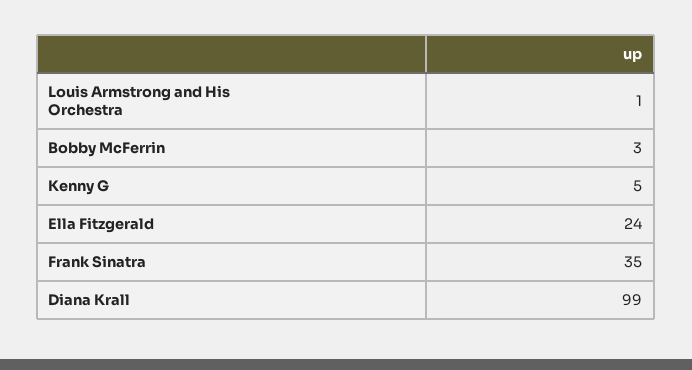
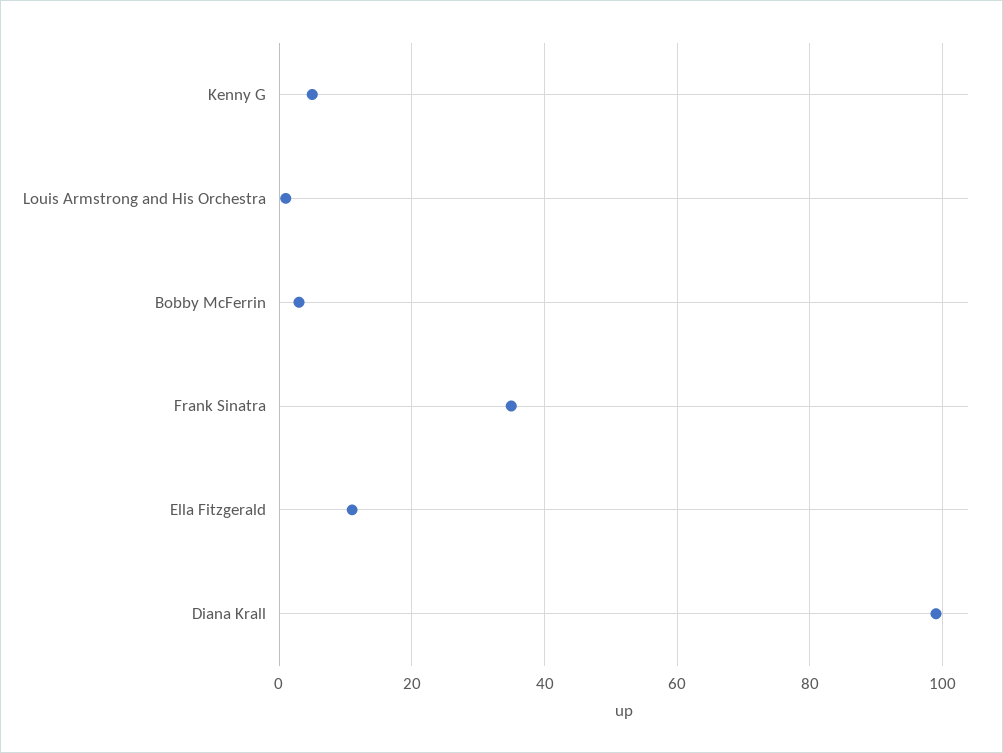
  {
    "Louis Armstrong and His Orchestra": 1,
    "Bobby McFerrin": 3,
    "Kenny G": 5,
-   "Ella Fitzgerald": 24,
+   "Ella Fitzgerald": 10,
    "Frank Sinatra": 35,
    "Diana Krall": 99
  }

